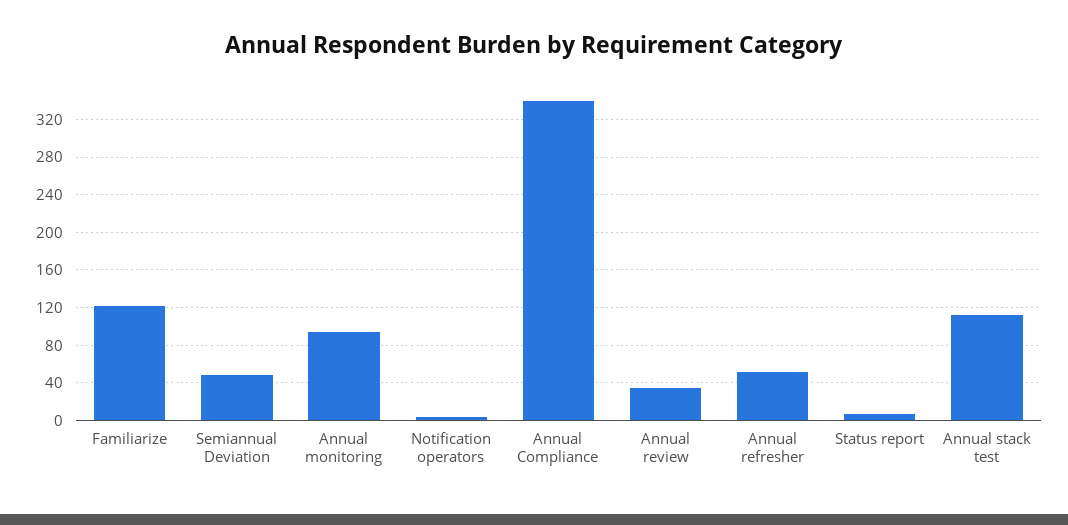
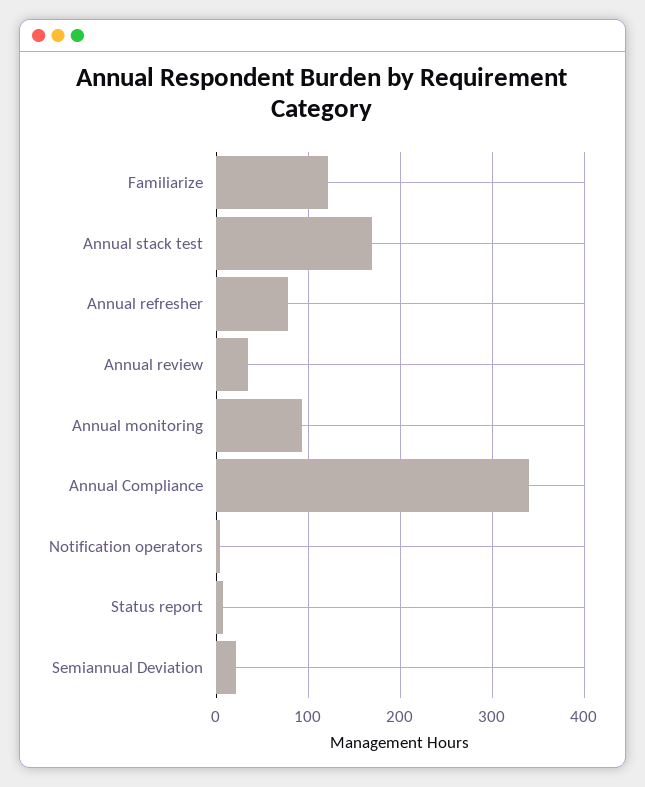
  {
    "Familiarize": 120,
-   "Semiannual Deviation": 50,
+   "Semiannual Deviation": 20,
    "Annual monitoring": 90,
    "Notification operators": 0,
    "Annual Compliance": 340,
    "Annual review": 30,
-   "Annual refresher": 50,
+   "Annual refresher": 80,
    "Status report": 10,
-   "Annual stack test": 110
+   "Annual stack test": 170
  }

